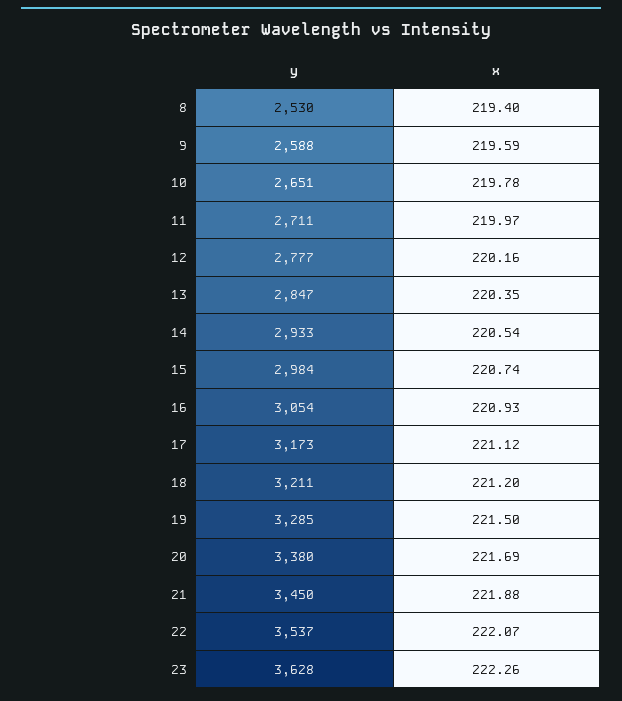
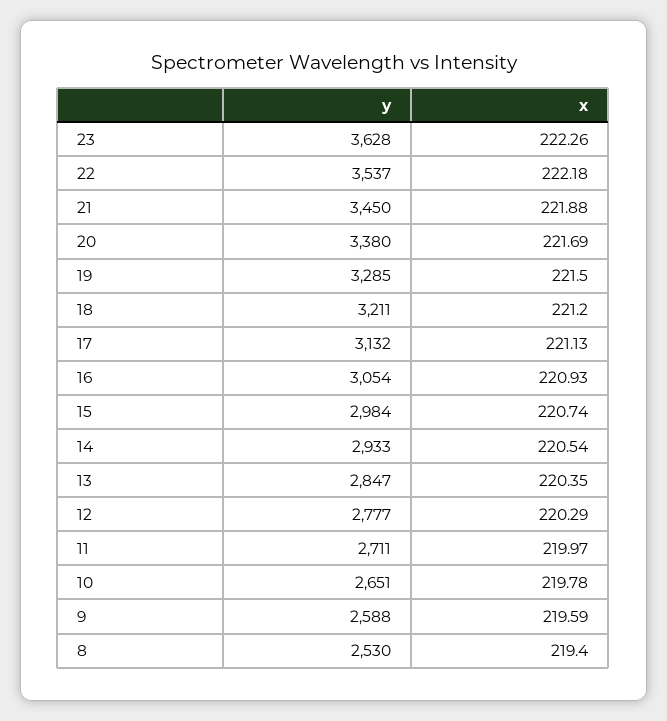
  {
    "y": {
      "8": 2530,
      "9": 2588,
      "10": 2651,
      "11": 2711,
      "12": 2777,
      "13": 2847,
      "14": 2933,
      "15": 2984,
      "16": 3054,
-     "17": 3173,
+     "17": 3132,
      "18": 3211,
      "19": 3285,
      "20": 3380,
      "21": 3450,
      "22": 3537,
      "23": 3628
    },
    "x": {
      "8": 219.4,
      "9": 219.59,
      "10": 219.78,
      "11": 219.97,
-     "12": 220.16,
+     "12": 220.29,
      "13": 220.35,
      "14": 220.54,
      "15": 220.74,
      "16": 220.93,
-     "17": 221.12,
+     "17": 221.13,
      "18": 221.2,
      "19": 221.5,
      "20": 221.69,
      "21": 221.88,
-     "22": 222.07,
+     "22": 222.18,
      "23": 222.26
    }
  }

